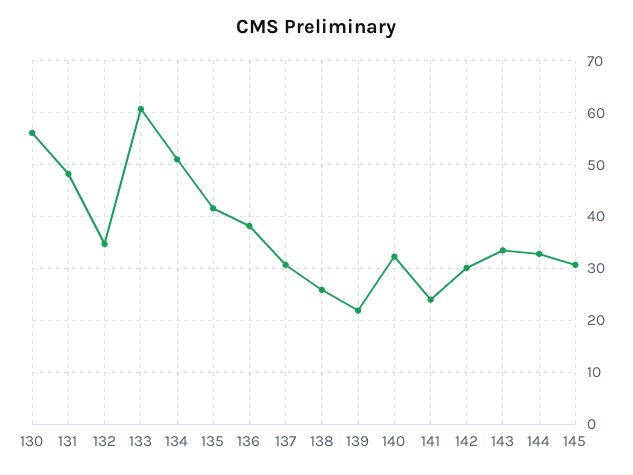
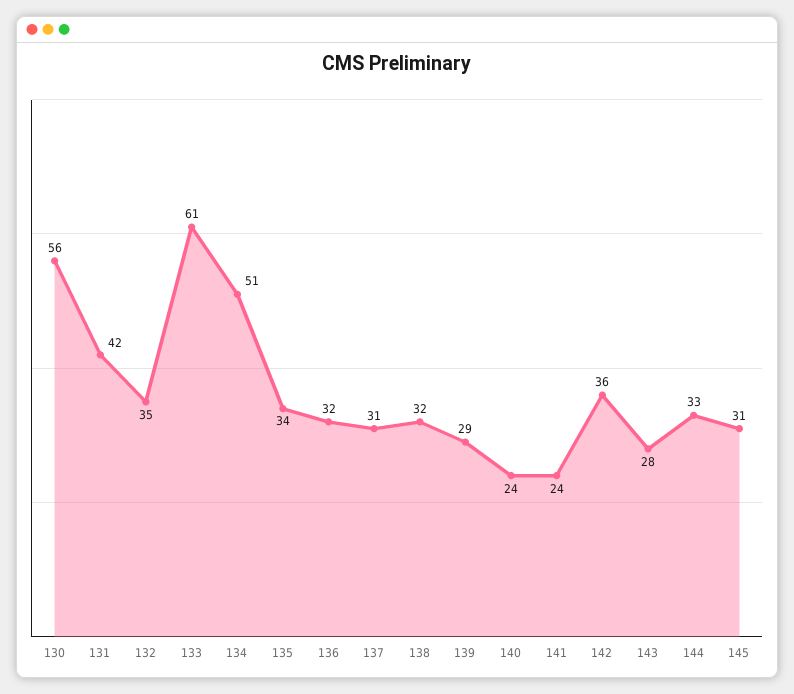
  {
    "130": 56,
-   "131": 48,
+   "131": 42,
    "132": 35,
    "133": 61,
    "134": 51,
-   "135": 42,
+   "135": 34,
-   "136": 38,
+   "136": 32,
    "137": 31,
-   "138": 26,
+   "138": 32,
-   "139": 22,
+   "139": 29,
-   "140": 32,
+   "140": 24,
    "141": 24,
-   "142": 30,
+   "142": 36,
-   "143": 34,
+   "143": 28,
    "144": 33,
    "145": 31
  }

